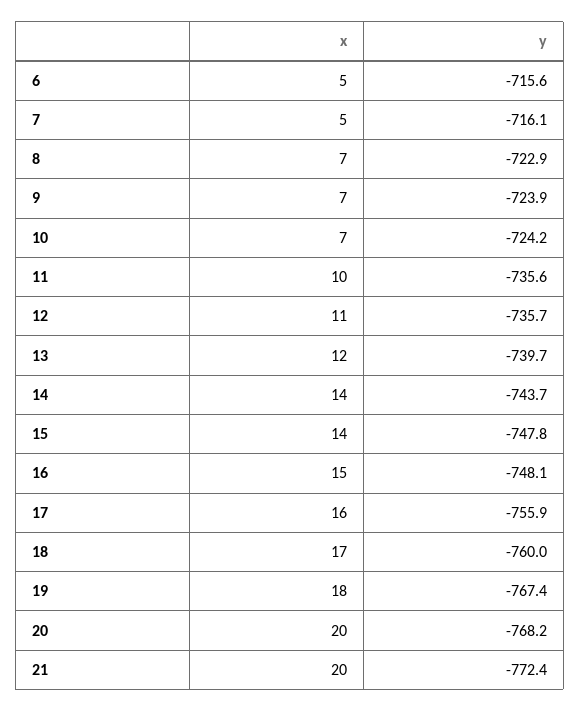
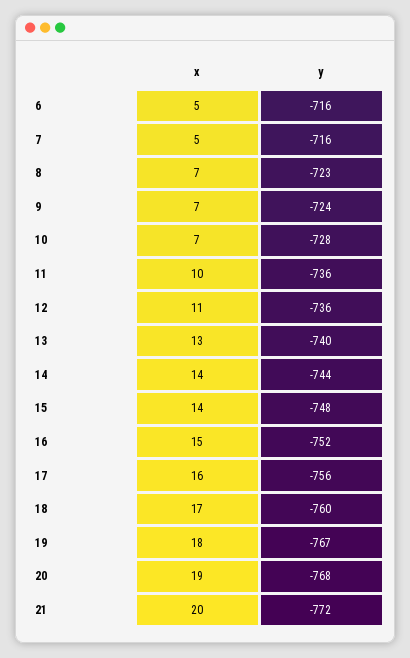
  {
    "x": {
      "6": 5,
      "7": 5,
      "8": 7,
      "9": 7,
      "10": 7,
      "11": 10,
      "12": 11,
-     "13": 12,
+     "13": 13,
      "14": 14,
      "15": 14,
      "16": 15,
      "17": 16,
      "18": 17,
      "19": 18,
-     "20": 20,
+     "20": 19,
      "21": 20
    },
    "y": {
      "6": -715.6,
      "7": -716.1,
      "8": -722.9,
      "9": -723.9,
-     "10": -724.2,
+     "10": -728,
      "11": -735.6,
      "12": -735.7,
      "13": -739.7,
      "14": -743.7,
      "15": -747.8,
-     "16": -748.1,
+     "16": -752,
      "17": -755.9,
      "18": -760,
      "19": -767.4,
      "20": -768.2,
      "21": -772.4
    }
  }

